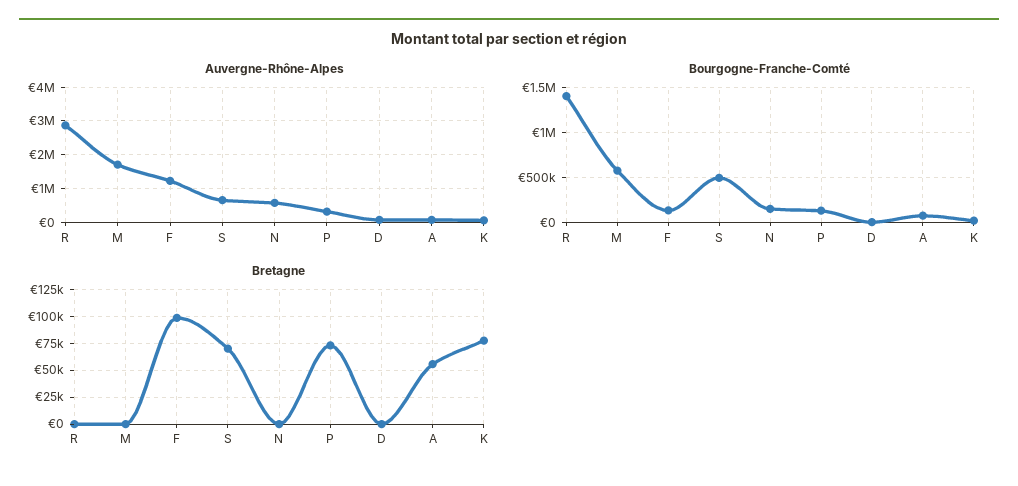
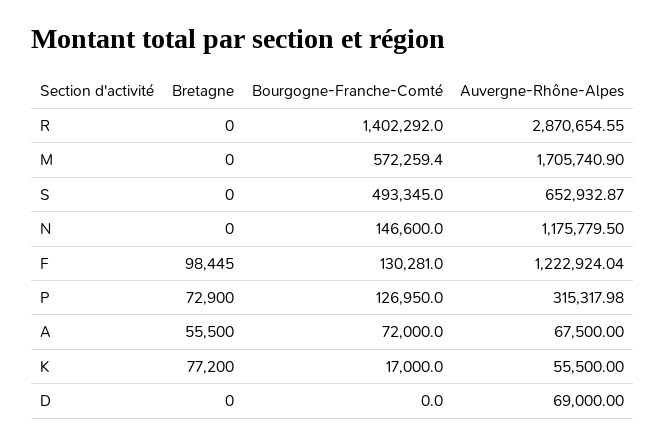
  {
    "Auvergne-Rhône-Alpes": {
      "R": 2870654.55,
      "M": 1705740.9,
      "F": 1222924.04,
      "S": 652932.87,
-     "N": 600000,
+     "N": 1175779.5,
      "P": 315317.98,
      "D": 69000,
      "A": 67500,
      "K": 55500
    },
    "Bourgogne-Franche-Comté": {
      "R": 1402292,
      "M": 572259.4,
      "F": 130281,
      "S": 493345,
      "N": 146600,
      "P": 126950,
      "D": 0,
      "A": 72000,
      "K": 17000
    },
    "Bretagne": {
      "R": 0,
      "M": 0,
      "F": 98445,
-     "S": 75000,
+     "S": 0,
      "N": 0,
      "P": 72900,
      "D": 0,
      "A": 55500,
      "K": 77200
    }
  }

